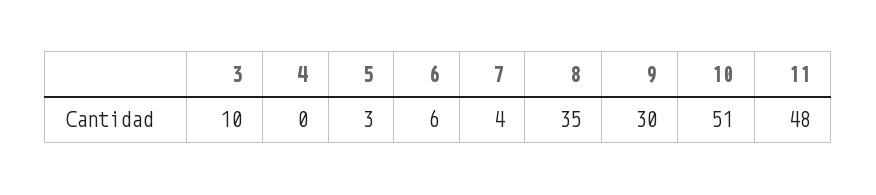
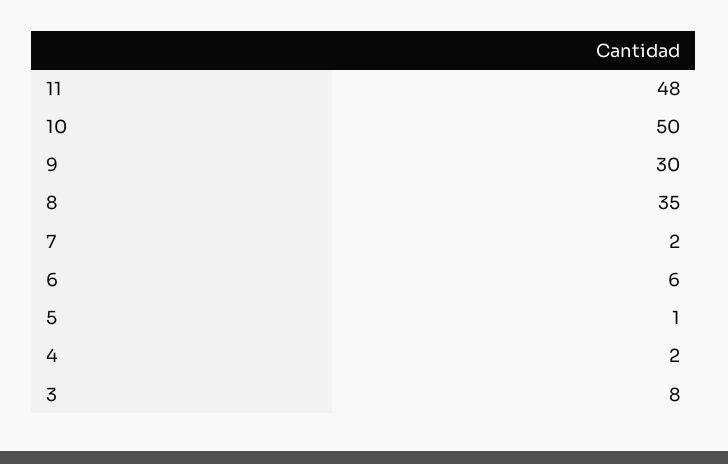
  {
-   "3": 10,
+   "3": 8,
-   "4": 0,
+   "4": 2,
-   "5": 3,
+   "5": 1,
    "6": 6,
-   "7": 4,
+   "7": 2,
    "8": 35,
    "9": 30,
-   "10": 51,
+   "10": 50,
    "11": 48
  }

